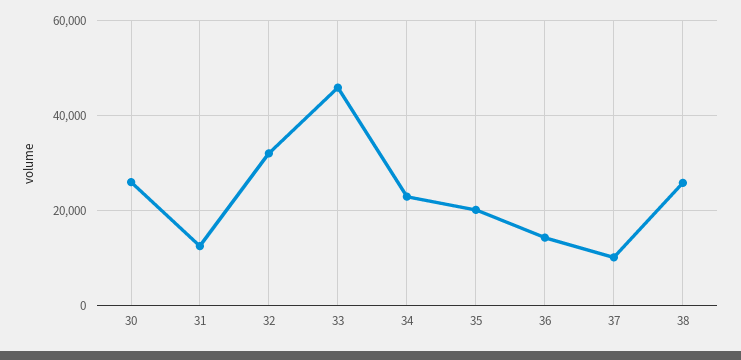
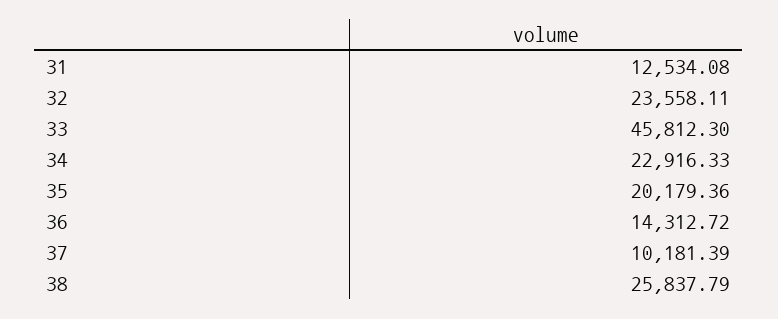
  {
-   "30": 26000,
    "31": 12534.08,
-   "32": 32000,
+   "32": 23558.11,
    "33": 45812.3,
    "34": 22916.33,
    "35": 20179.36,
    "36": 14312.72,
    "37": 10181.39,
    "38": 25837.79
  }

